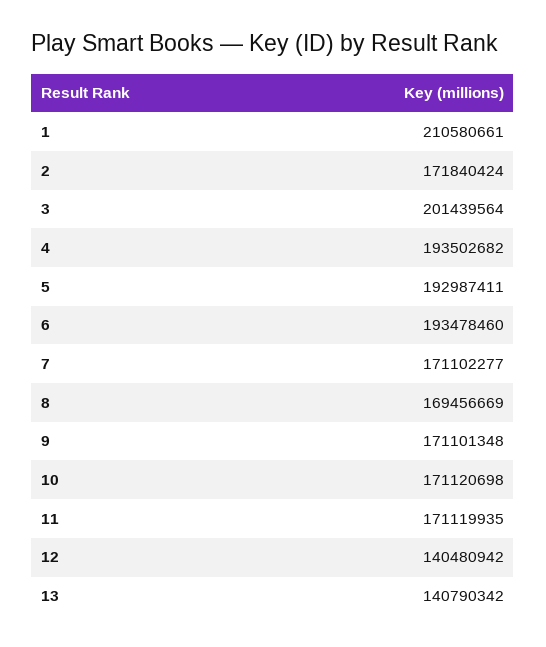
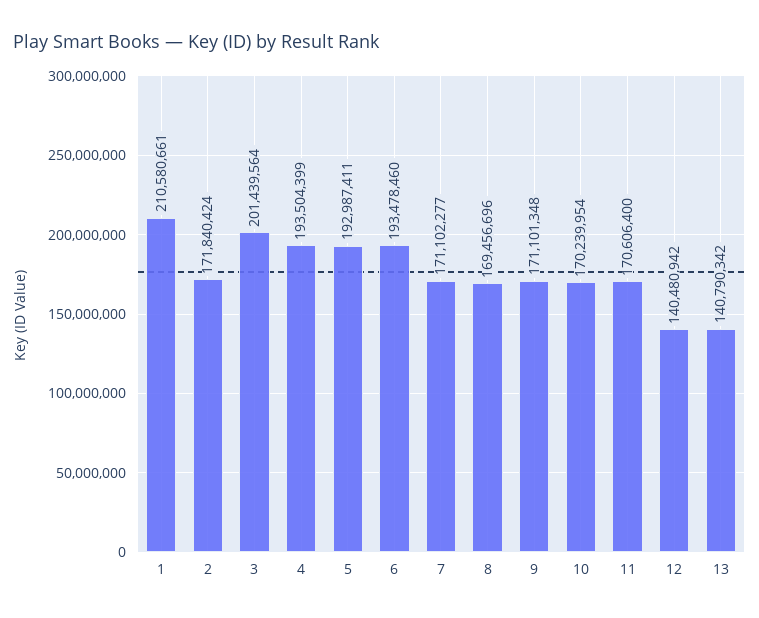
  {
    "1": 210580661,
    "2": 171840424,
    "3": 201439564,
-   "4": 193502682,
+   "4": 193504399,
    "5": 192987411,
    "6": 193478460,
    "7": 171102277,
-   "8": 169456669,
+   "8": 169456696,
    "9": 171101348,
-   "10": 171120698,
+   "10": 170239954,
-   "11": 171119935,
+   "11": 170606400,
    "12": 140480942,
    "13": 140790342
  }

